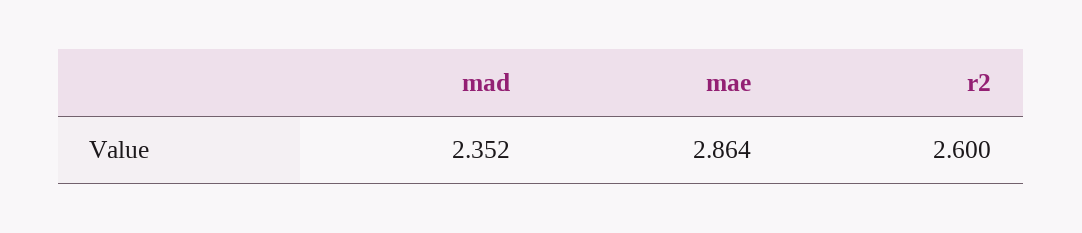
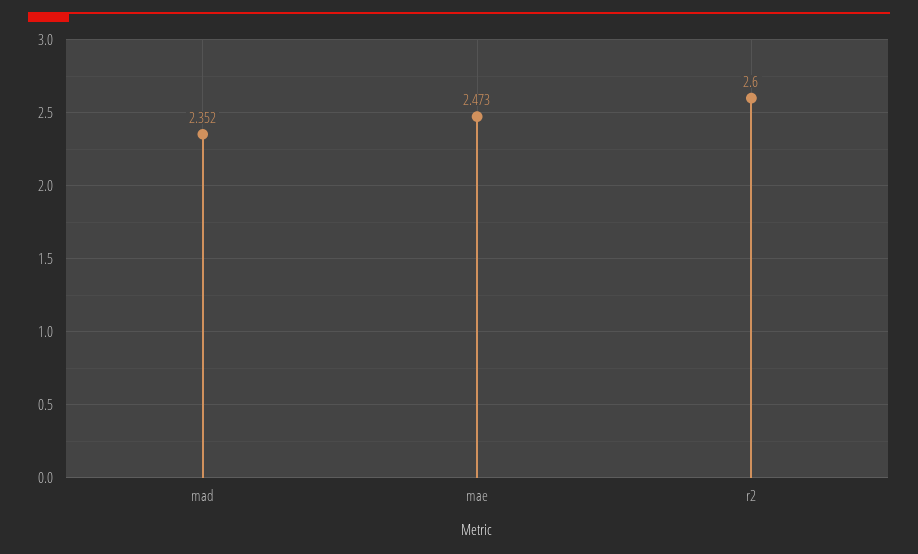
  {
    "mad": 2.352,
-   "mae": 2.864,
+   "mae": 2.473,
    "r2": 2.6
  }

